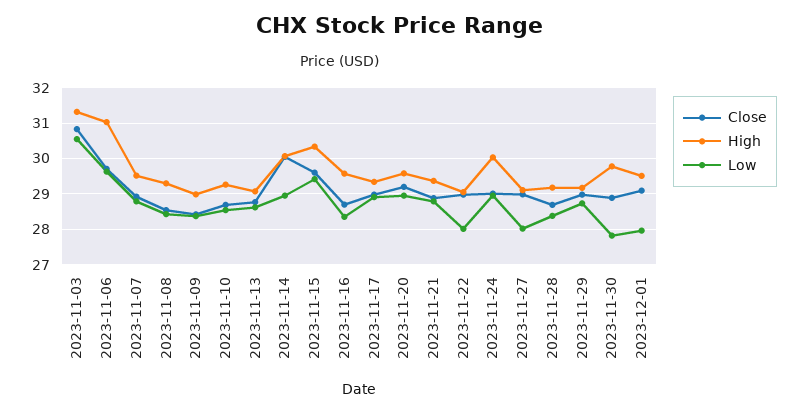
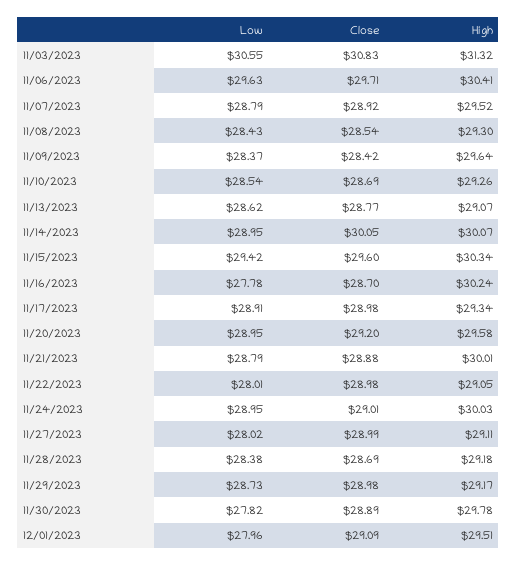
  {
    "Close": {
      "2023-11-03": 30.83,
      "2023-11-06": 29.71,
      "2023-11-07": 28.92,
      "2023-11-08": 28.54,
      "2023-11-09": 28.42,
      "2023-11-10": 28.69,
      "2023-11-13": 28.77,
      "2023-11-14": 30.05,
      "2023-11-15": 29.6,
      "2023-11-16": 28.7,
      "2023-11-17": 28.98,
      "2023-11-20": 29.2,
      "2023-11-21": 28.88,
      "2023-11-22": 28.98,
      "2023-11-24": 29.01,
      "2023-11-27": 28.99,
      "2023-11-28": 28.69,
      "2023-11-29": 28.98,
      "2023-11-30": 28.89,
      "2023-12-01": 29.09
    },
    "High": {
      "2023-11-03": 31.32,
-     "2023-11-06": 31,
+     "2023-11-06": 30.41,
      "2023-11-07": 29.52,
      "2023-11-08": 29.3,
-     "2023-11-09": 29,
+     "2023-11-09": 29.64,
      "2023-11-10": 29.26,
      "2023-11-13": 29.07,
      "2023-11-14": 30.07,
      "2023-11-15": 30.34,
-     "2023-11-16": 29.6,
+     "2023-11-16": 30.24,
      "2023-11-17": 29.34,
      "2023-11-20": 29.58,
-     "2023-11-21": 29.4,
+     "2023-11-21": 30.01,
      "2023-11-22": 29.05,
      "2023-11-24": 30.03,
      "2023-11-27": 29.11,
      "2023-11-28": 29.18,
      "2023-11-29": 29.17,
      "2023-11-30": 29.78,
      "2023-12-01": 29.51
    },
    "Low": {
      "2023-11-03": 30.55,
      "2023-11-06": 29.63,
      "2023-11-07": 28.79,
      "2023-11-08": 28.43,
      "2023-11-09": 28.37,
      "2023-11-10": 28.54,
      "2023-11-13": 28.62,
      "2023-11-14": 28.95,
      "2023-11-15": 29.42,
-     "2023-11-16": 28.4,
+     "2023-11-16": 27.78,
      "2023-11-17": 28.91,
      "2023-11-20": 28.95,
      "2023-11-21": 28.79,
      "2023-11-22": 28.01,
      "2023-11-24": 28.95,
      "2023-11-27": 28.02,
      "2023-11-28": 28.38,
      "2023-11-29": 28.73,
      "2023-11-30": 27.82,
      "2023-12-01": 27.96
    }
  }

